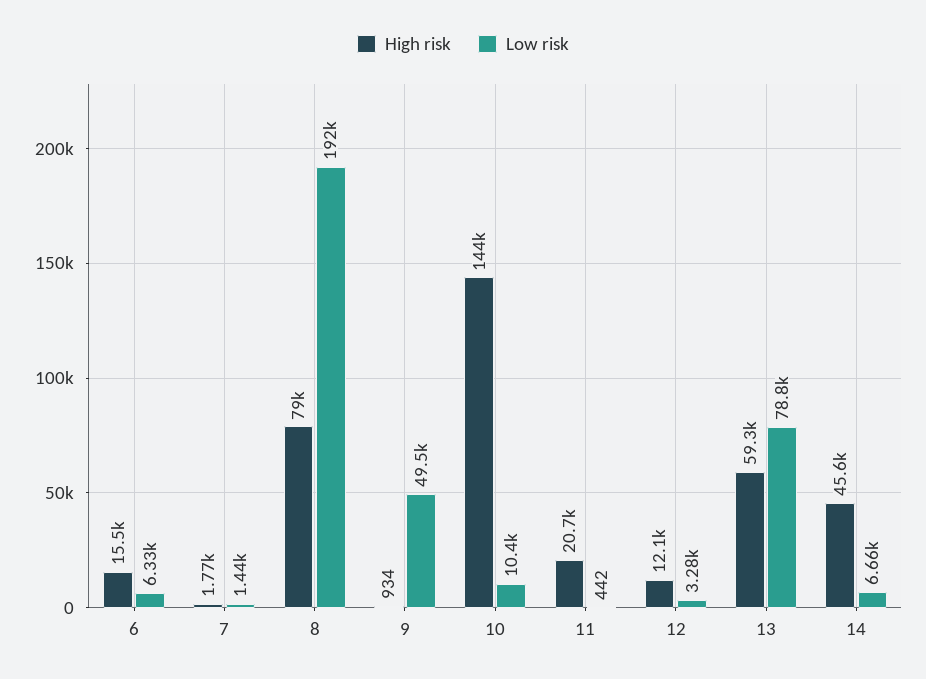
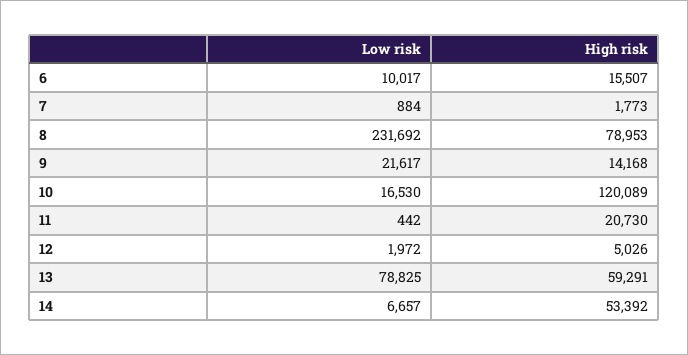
  {
    "High risk": {
      "6": 15507,
      "7": 1773,
      "8": 78953,
-     "9": 934,
+     "9": 14168,
-     "10": 144000,
+     "10": 120089,
      "11": 20730,
-     "12": 12100,
+     "12": 5026,
      "13": 59291,
-     "14": 45600
+     "14": 53392
    },
    "Low risk": {
-     "6": 6330,
+     "6": 10017,
-     "7": 1440,
+     "7": 884,
-     "8": 192000,
+     "8": 231692,
-     "9": 49500,
+     "9": 21617,
-     "10": 10400,
+     "10": 16530,
      "11": 442,
-     "12": 3280,
+     "12": 1972,
      "13": 78825,
      "14": 6657
    }
  }

